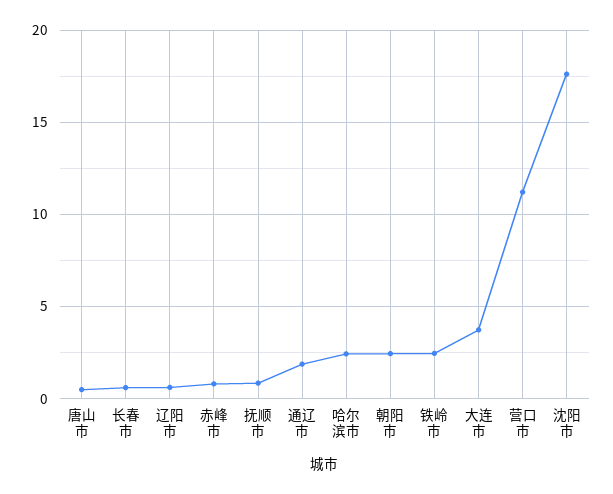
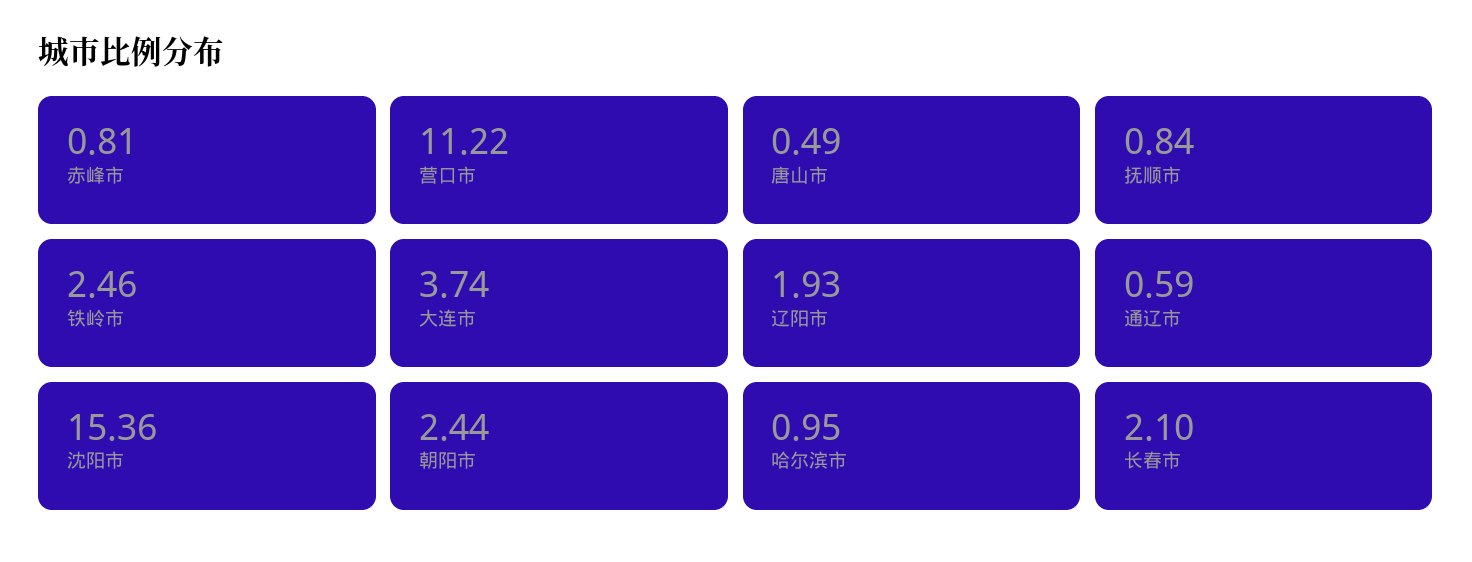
  {
    "唐山市": 0.49,
-   "长春市": 0.5,
+   "长春市": 2.1,
-   "辽阳市": 0.5,
+   "辽阳市": 1.93,
    "赤峰市": 0.81,
    "抚顺市": 0.84,
-   "通辽市": 2,
+   "通辽市": 0.59,
-   "哈尔滨市": 2.5,
+   "哈尔滨市": 0.95,
    "朝阳市": 2.44,
    "铁岭市": 2.46,
    "大连市": 3.74,
    "营口市": 11.22,
-   "沈阳市": 17.5
+   "沈阳市": 15.36
  }

